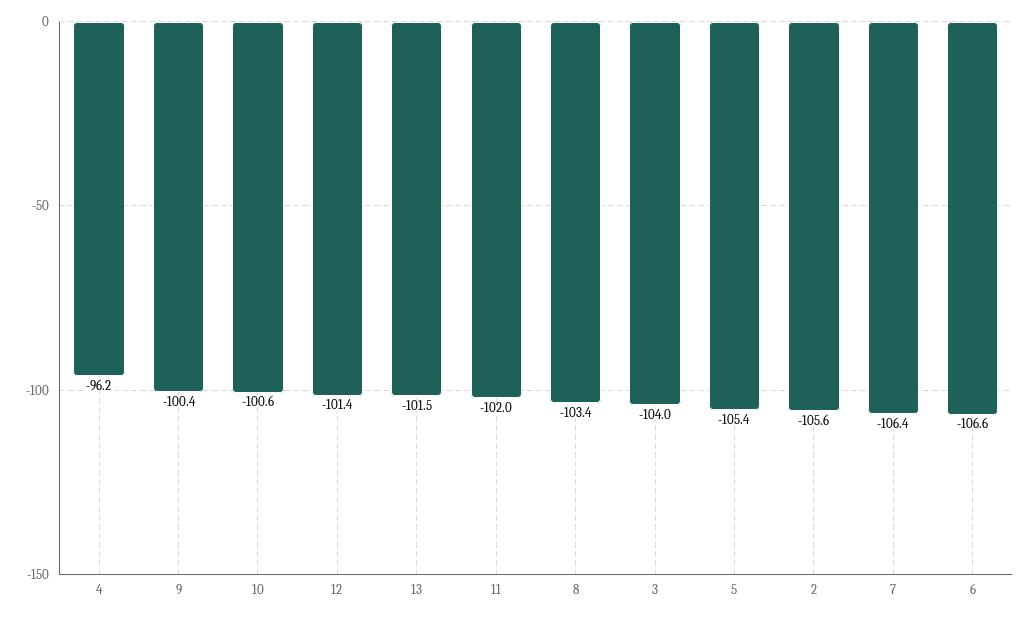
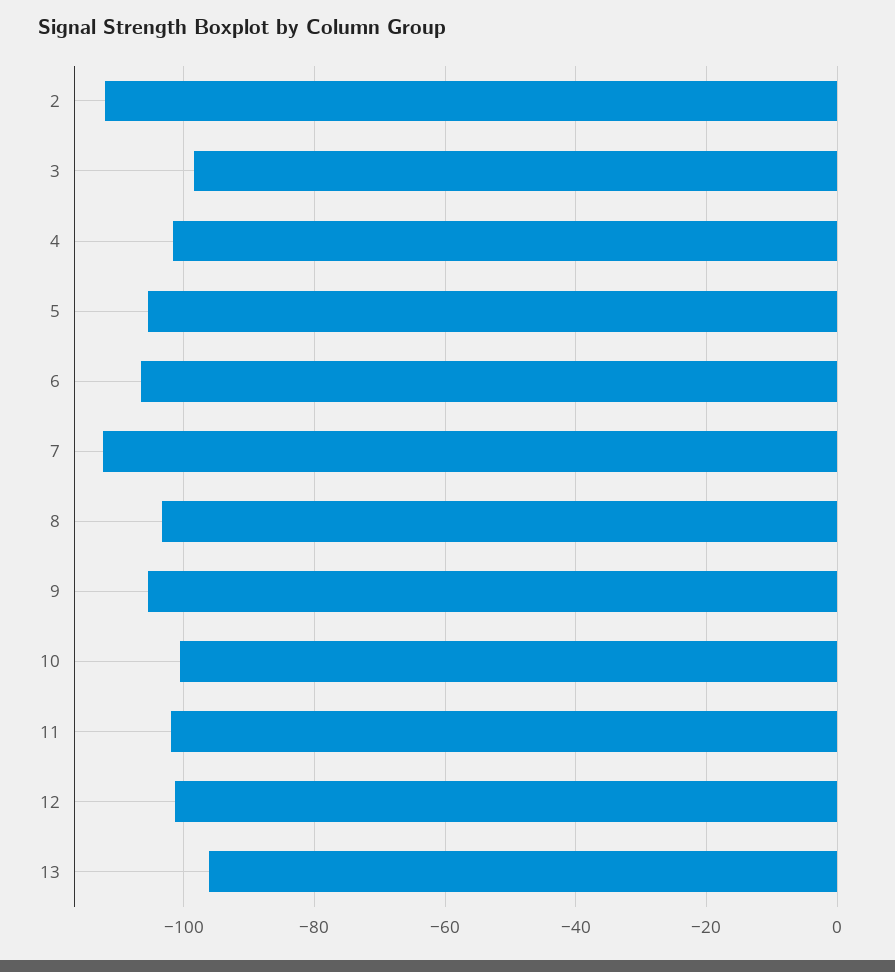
  {
-   "4": -96.2,
+   "4": -102,
-   "9": -100.4,
+   "9": -106,
    "10": -100.6,
    "12": -101.4,
-   "13": -101.5,
+   "13": -96,
    "11": -102,
    "8": -103.4,
-   "3": -104,
+   "3": -98,
    "5": -105.4,
-   "2": -105.6,
+   "2": -112,
-   "7": -106.4,
+   "7": -112,
    "6": -106.6
  }

